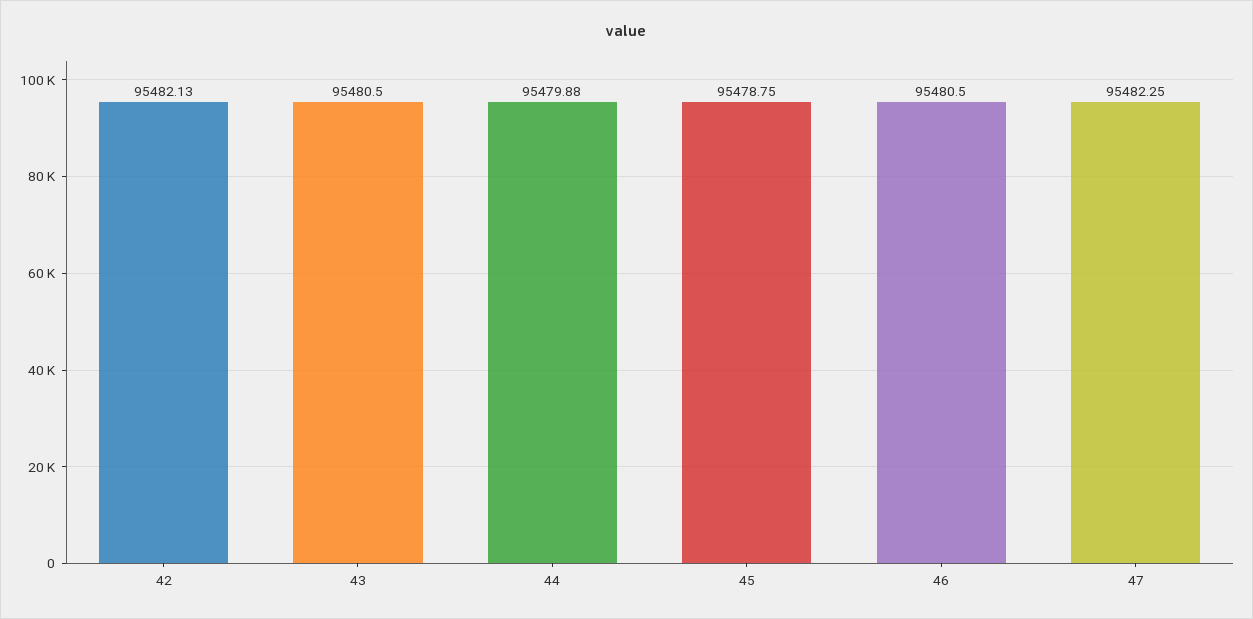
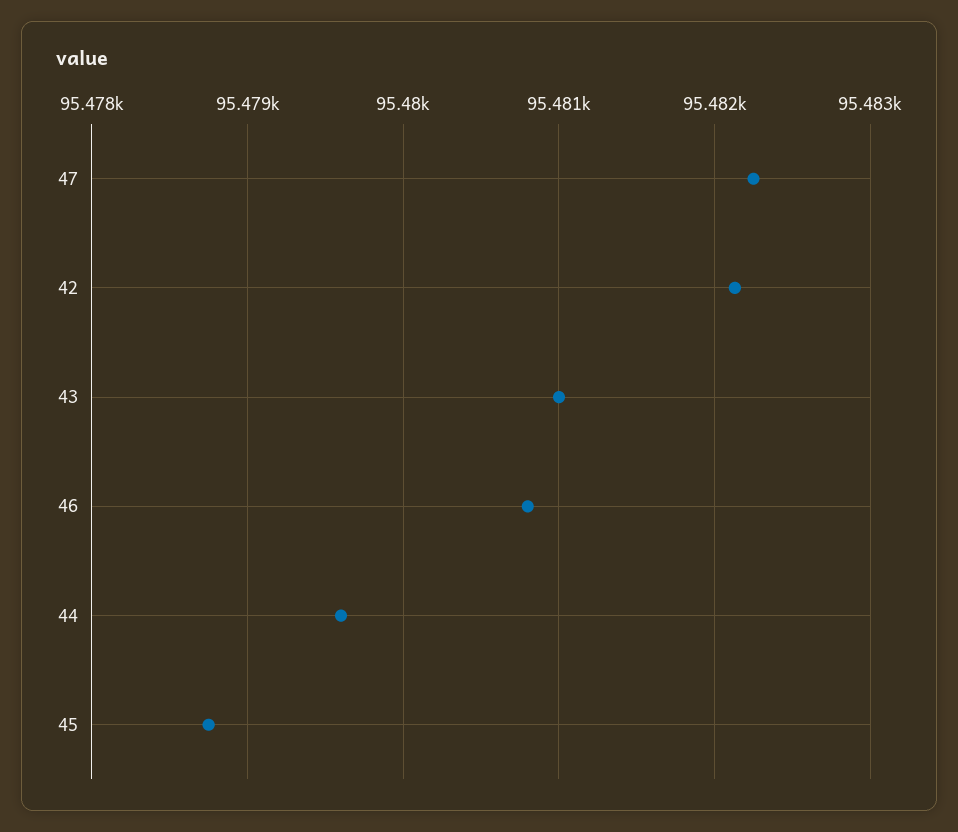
  {
    "42": 95482.13,
-   "43": 95480.5,
+   "43": 95481,
-   "44": 95479.88,
+   "44": 95479.6,
    "45": 95478.75,
-   "46": 95480.5,
+   "46": 95480.8,
    "47": 95482.25
  }

